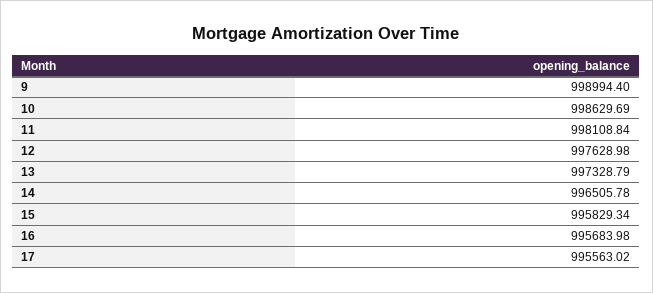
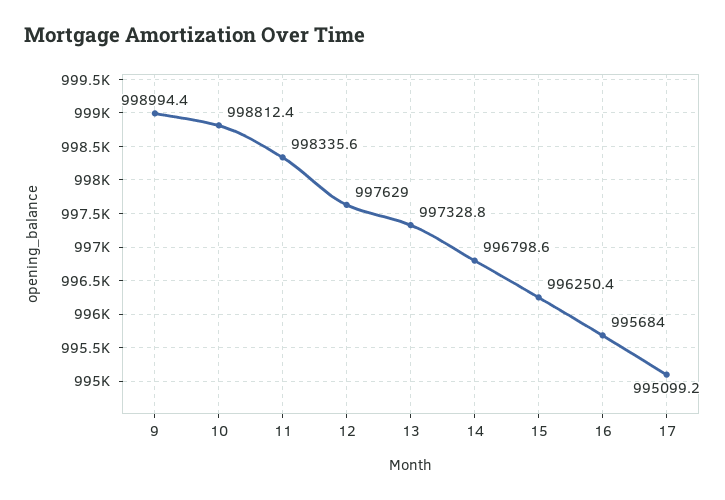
  {
    "9": 998994.4,
-   "10": 998629.69,
+   "10": 998812.4,
-   "11": 998108.84,
+   "11": 998335.6,
    "12": 997628.98,
    "13": 997328.79,
-   "14": 996505.78,
+   "14": 996798.6,
-   "15": 995829.34,
+   "15": 996250.4,
    "16": 995683.98,
-   "17": 995563.02
+   "17": 995099.2
  }

